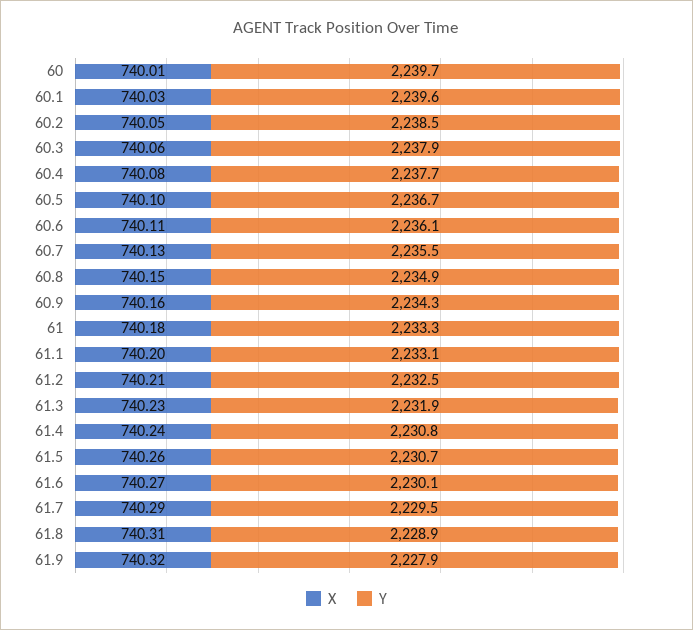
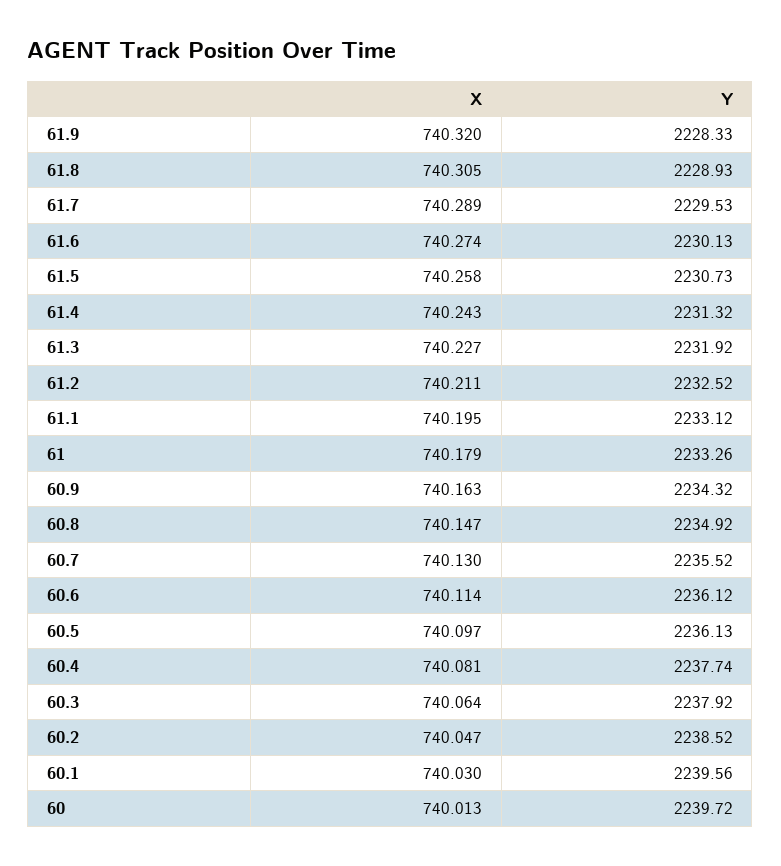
  {
    "X": {
      "60": 740.013,
      "60.1": 740.03,
      "60.2": 740.047,
      "60.3": 740.064,
      "60.4": 740.081,
      "60.5": 740.097,
      "60.6": 740.114,
      "60.7": 740.13,
      "60.8": 740.147,
      "60.9": 740.163,
      "61": 740.179,
      "61.1": 740.195,
      "61.2": 740.211,
      "61.3": 740.227,
      "61.4": 740.243,
      "61.5": 740.258,
      "61.6": 740.274,
      "61.7": 740.289,
      "61.8": 740.305,
      "61.9": 740.32
    },
    "Y": {
      "60": 2239.72,
      "60.1": 2239.56,
      "60.2": 2238.52,
      "60.3": 2237.92,
      "60.4": 2237.74,
-     "60.5": 2236.7,
+     "60.5": 2236.13,
      "60.6": 2236.12,
      "60.7": 2235.52,
      "60.8": 2234.92,
      "60.9": 2234.32,
      "61": 2233.26,
      "61.1": 2233.12,
      "61.2": 2232.52,
      "61.3": 2231.92,
-     "61.4": 2230.8,
+     "61.4": 2231.32,
      "61.5": 2230.73,
      "61.6": 2230.13,
      "61.7": 2229.53,
      "61.8": 2228.93,
-     "61.9": 2227.9
+     "61.9": 2228.33
    }
  }

